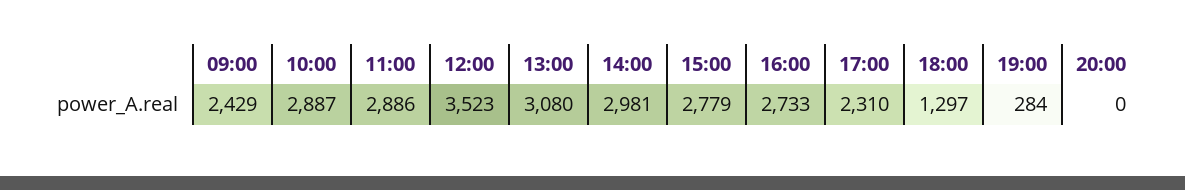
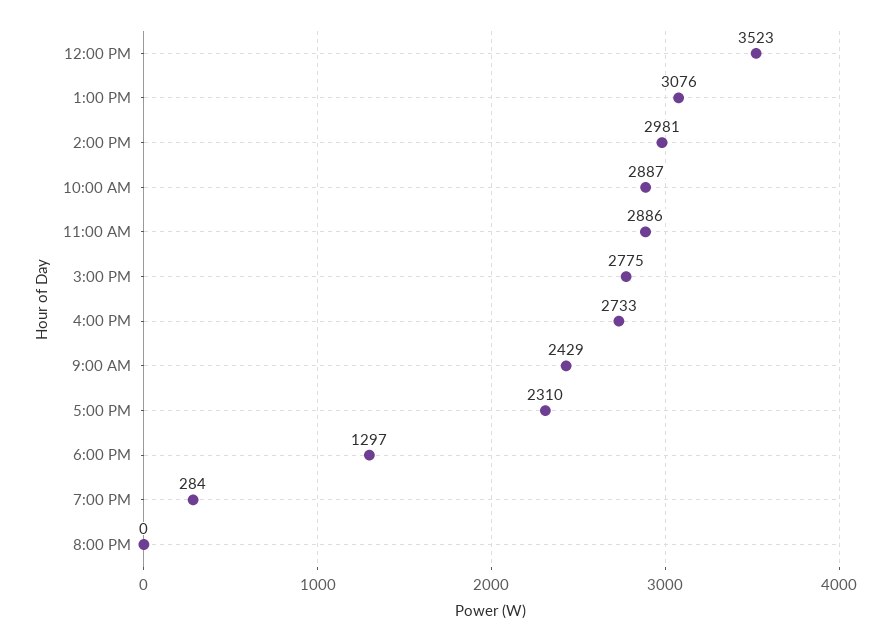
  {
    "09:00": 2429,
    "10:00": 2887,
    "11:00": 2886,
    "12:00": 3523,
-   "13:00": 3080,
+   "13:00": 3076,
    "14:00": 2981,
-   "15:00": 2779,
+   "15:00": 2775,
    "16:00": 2733,
    "17:00": 2310,
    "18:00": 1297,
    "19:00": 284,
    "20:00": 0
  }

